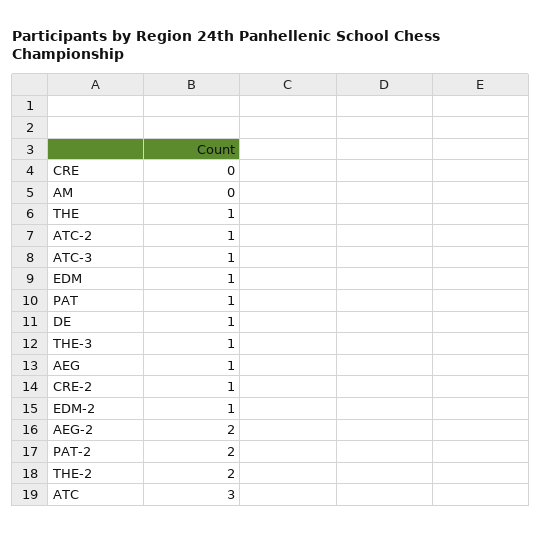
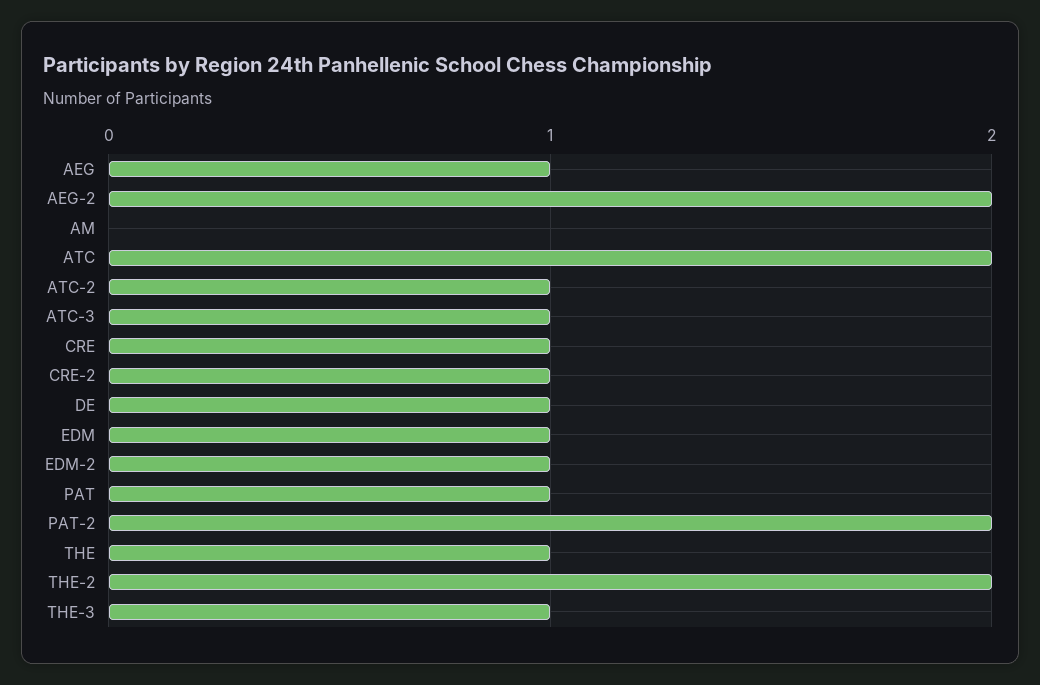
  {
-   "CRE": 0,
+   "CRE": 1,
    "AM": 0,
    "THE": 1,
    "ATC-2": 1,
    "ATC-3": 1,
    "EDM": 1,
    "PAT": 1,
    "DE": 1,
    "THE-3": 1,
    "AEG": 1,
    "CRE-2": 1,
    "EDM-2": 1,
    "AEG-2": 2,
    "PAT-2": 2,
    "THE-2": 2,
-   "ATC": 3
+   "ATC": 2
  }

